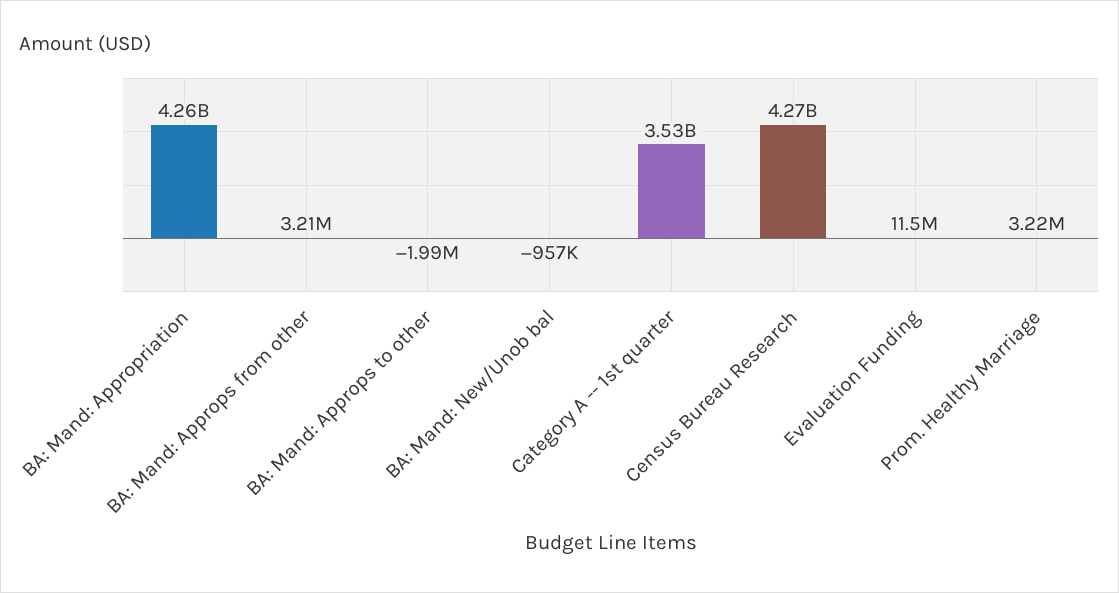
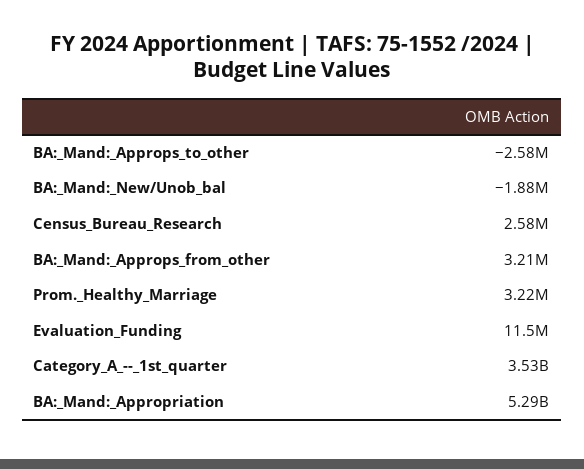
  {
-   "BA: Mand: Appropriation": 4260000000,
+   "BA: Mand: Appropriation": 5290000000,
    "BA: Mand: Approps from other": 3210000,
-   "BA: Mand: Approps to other": -1990000,
+   "BA: Mand: Approps to other": -2580000,
-   "BA: Mand: New/Unob bal": -957000,
+   "BA: Mand: New/Unob bal": -1880000,
    "Category A -- 1st quarter": 3530000000,
-   "Census Bureau Research": 4270000000,
+   "Census Bureau Research": 2580000,
    "Evaluation Funding": 11500000,
    "Prom. Healthy Marriage": 3220000
  }

